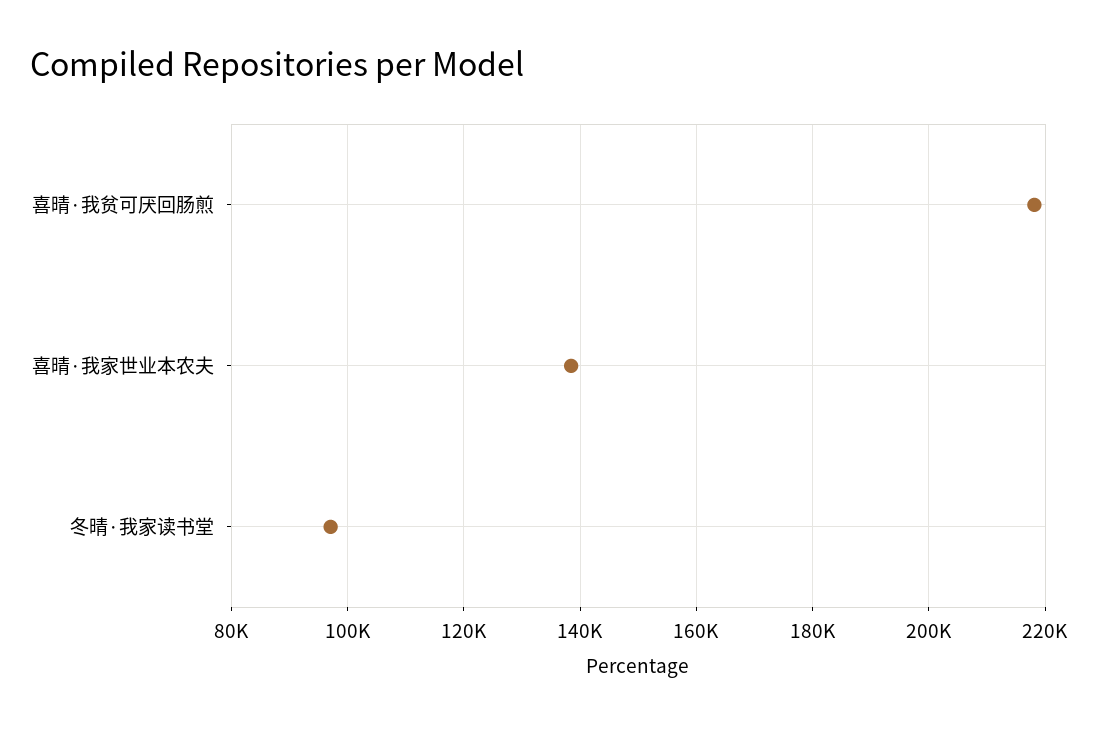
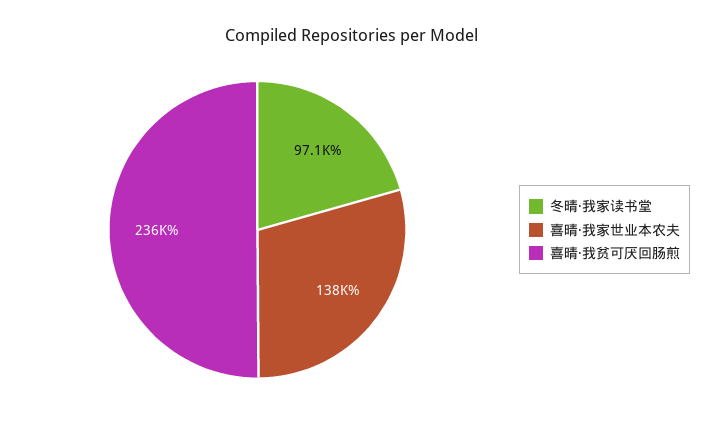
  {
-   "喜晴·我贫可厌回肠煎": 218000,
+   "喜晴·我贫可厌回肠煎": 236000,
    "喜晴·我家世业本农夫": 138000,
    "冬晴·我家读书堂": 97100
  }

